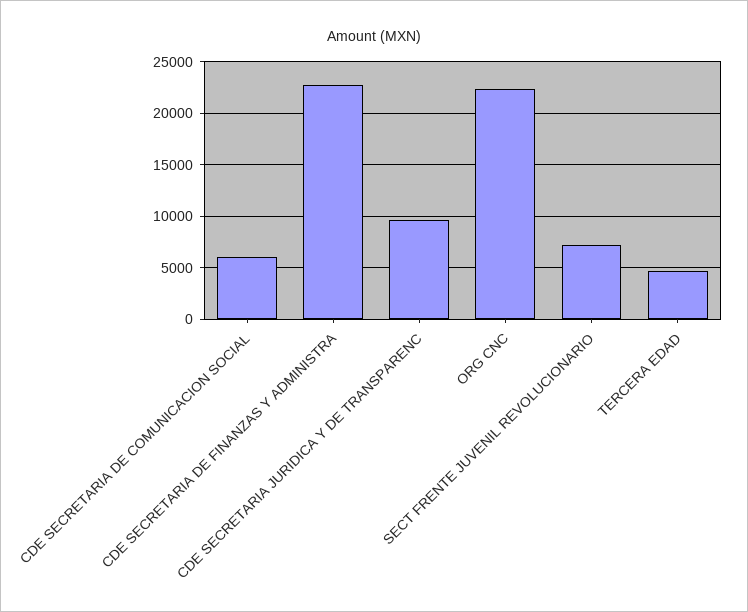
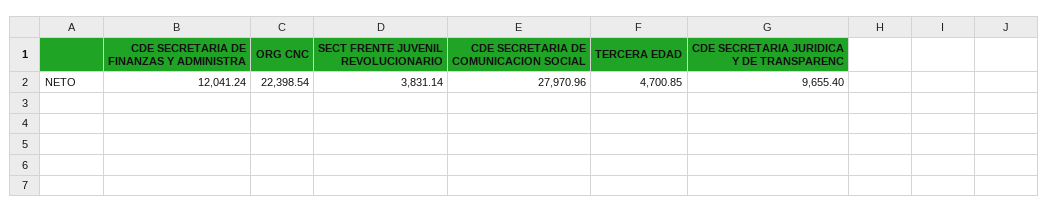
  {
-   "CDE SECRETARIA DE COMUNICACION SOCIAL": 6000,
+   "CDE SECRETARIA DE COMUNICACION SOCIAL": 27970.96,
-   "CDE SECRETARIA DE FINANZAS Y ADMINISTRA": 23000,
+   "CDE SECRETARIA DE FINANZAS Y ADMINISTRA": 12041.24,
    "CDE SECRETARIA JURIDICA Y DE TRANSPARENC": 9655.4,
    "ORG CNC": 22398.54,
-   "SECT FRENTE JUVENIL REVOLUCIONARIO": 7000,
+   "SECT FRENTE JUVENIL REVOLUCIONARIO": 3831.14,
    "TERCERA EDAD": 4700.85
  }

